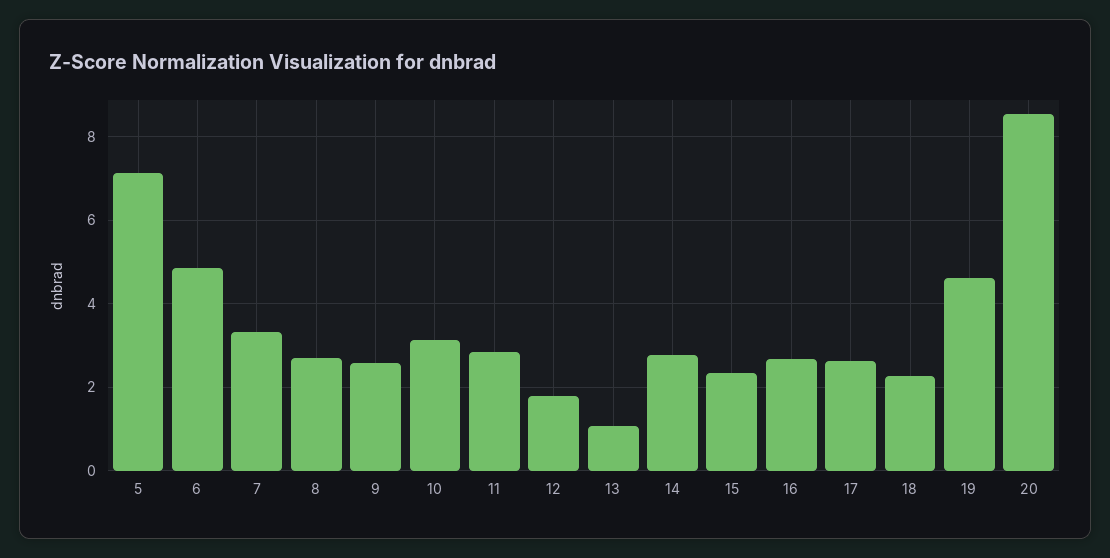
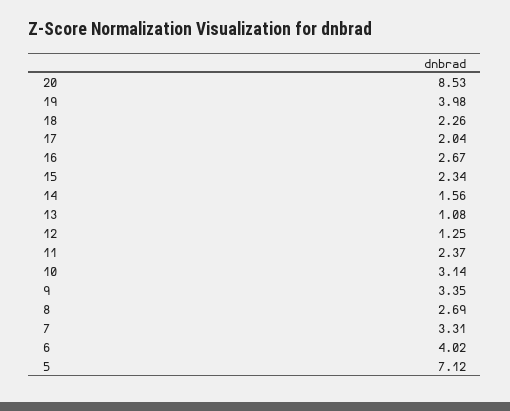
  {
    "5": 7.12,
-   "6": 4.8,
+   "6": 4.02,
    "7": 3.31,
    "8": 2.69,
-   "9": 2.6,
+   "9": 3.35,
    "10": 3.14,
-   "11": 2.8,
+   "11": 2.37,
-   "12": 1.8,
+   "12": 1.25,
    "13": 1.08,
-   "14": 2.8,
+   "14": 1.56,
    "15": 2.34,
    "16": 2.67,
-   "17": 2.6,
+   "17": 2.04,
    "18": 2.26,
-   "19": 4.6,
+   "19": 3.98,
    "20": 8.53
  }

